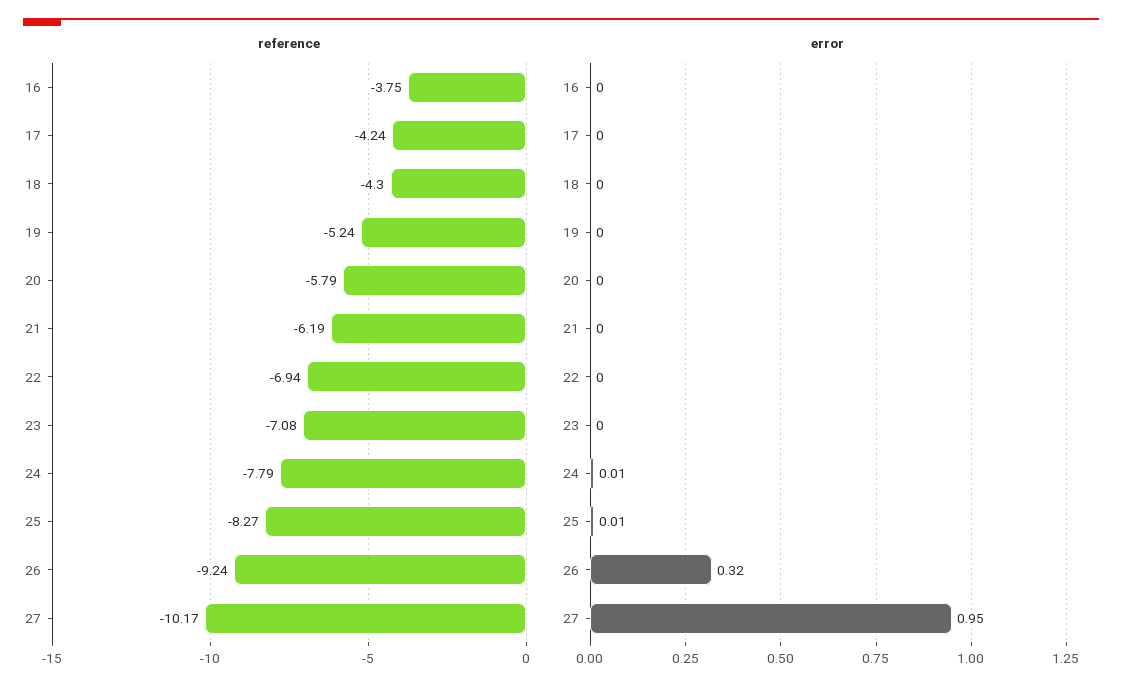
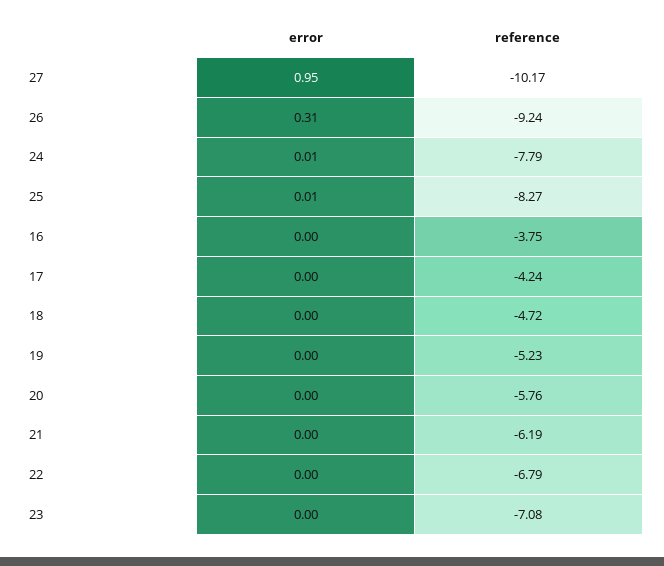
  {
    "reference": {
      "16": -3.75,
      "17": -4.24,
-     "18": -4.3,
+     "18": -4.72,
-     "19": -5.24,
+     "19": -5.23,
-     "20": -5.79,
+     "20": -5.76,
      "21": -6.19,
-     "22": -6.94,
+     "22": -6.79,
      "23": -7.08,
      "24": -7.79,
      "25": -8.27,
      "26": -9.24,
      "27": -10.17
    },
    "error": {
      "16": 0,
      "17": 0,
      "18": 0,
      "19": 0,
      "20": 0,
      "21": 0,
      "22": 0,
      "23": 0,
      "24": 0.01,
      "25": 0.01,
-     "26": 0.32,
+     "26": 0.31,
      "27": 0.95
    }
  }

